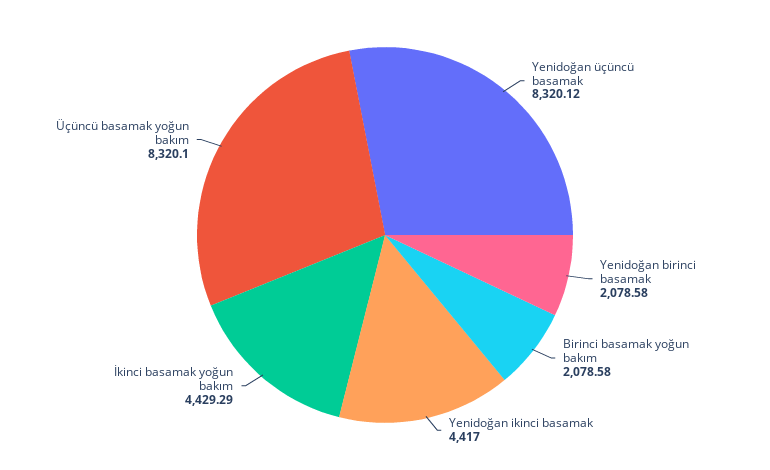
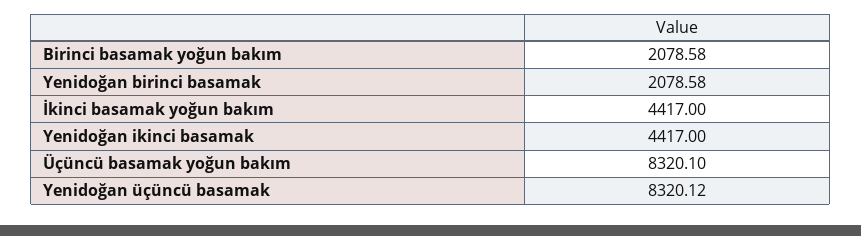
  {
    "Yenidoğan üçüncü basamak": 8320.12,
    "Yenidoğan birinci basamak": 2078.58,
    "Birinci basamak yoğun bakım": 2078.58,
    "Yenidoğan ikinci basamak": 4417,
-   "İkinci basamak yoğun bakım": 4429.29,
+   "İkinci basamak yoğun bakım": 4417,
    "Üçüncü basamak yoğun bakım": 8320.1
  }

